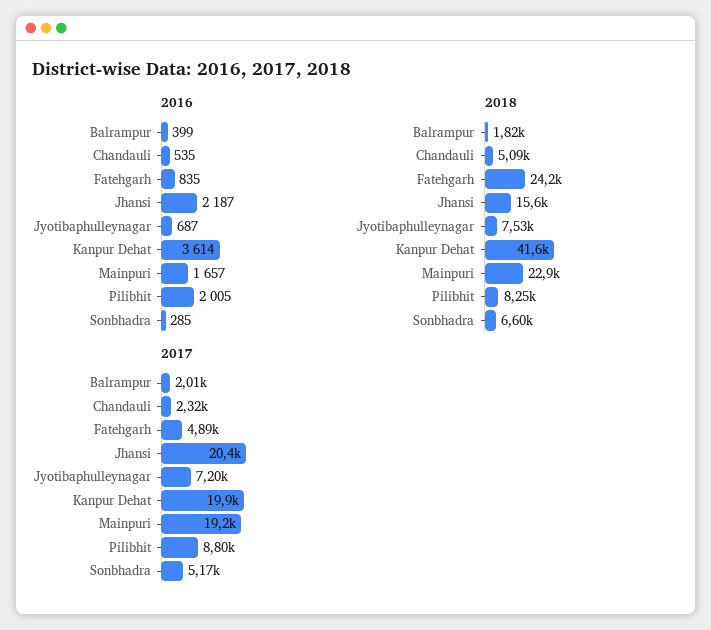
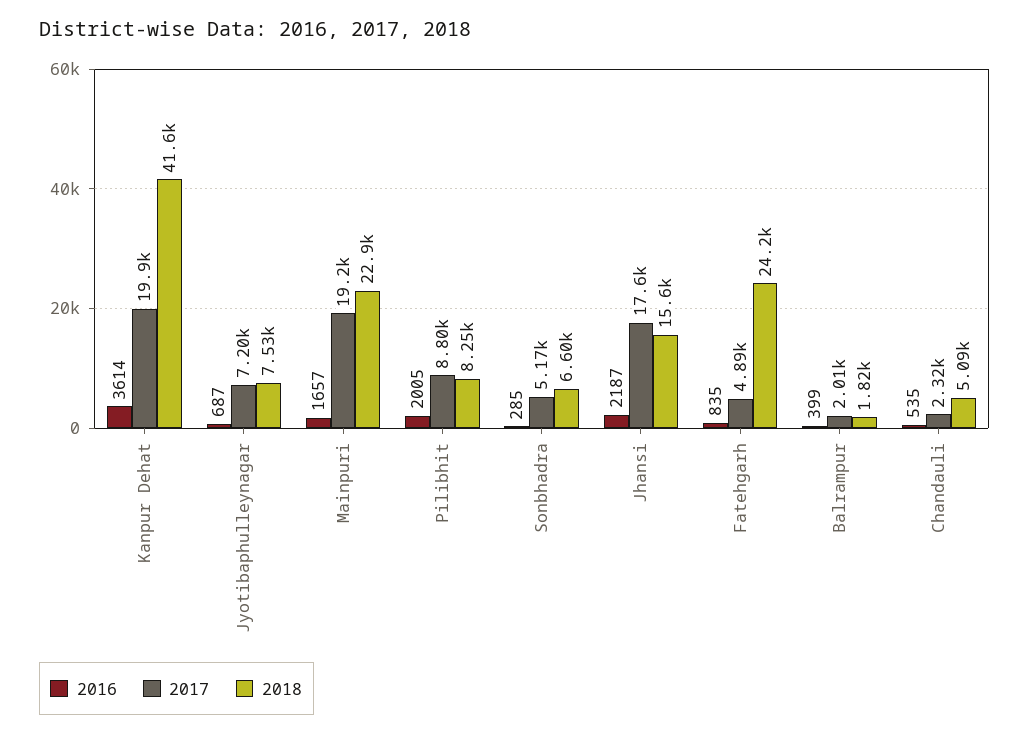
  {
    "2016": {
      "Balrampur": 399,
      "Chandauli": 535,
      "Fatehgarh": 835,
      "Jhansi": 2187,
      "Jyotibaphulleynagar": 687,
      "Kanpur Dehat": 3614,
      "Mainpuri": 1657,
      "Pilibhit": 2005,
      "Sonbhadra": 285
    },
    "2018": {
      "Balrampur": 1820,
      "Chandauli": 5090,
      "Fatehgarh": 24200,
      "Jhansi": 15600,
      "Jyotibaphulleynagar": 7530,
      "Kanpur Dehat": 41600,
      "Mainpuri": 22900,
      "Pilibhit": 8250,
      "Sonbhadra": 6600
    },
    "2017": {
      "Balrampur": 2010,
      "Chandauli": 2320,
      "Fatehgarh": 4890,
-     "Jhansi": 20400,
+     "Jhansi": 17600,
      "Jyotibaphulleynagar": 7200,
      "Kanpur Dehat": 19900,
      "Mainpuri": 19200,
      "Pilibhit": 8800,
      "Sonbhadra": 5170
    }
  }

